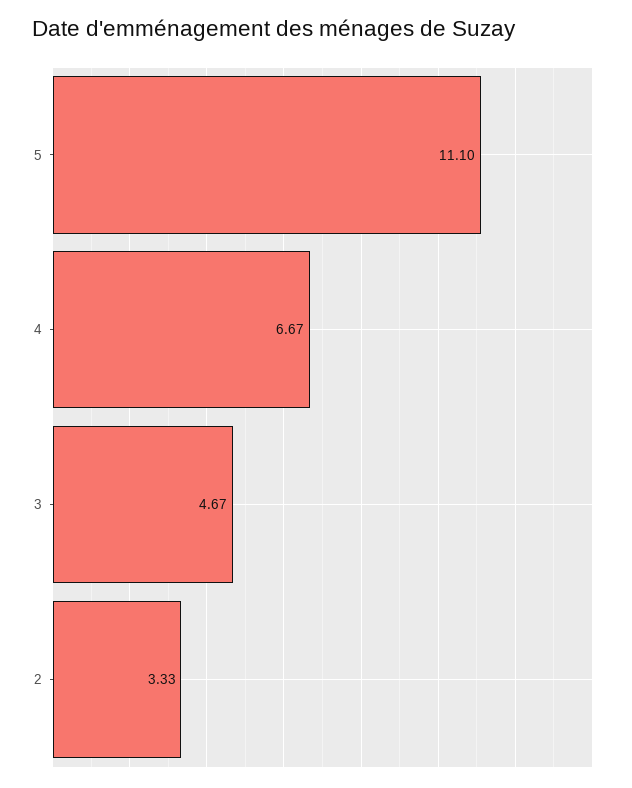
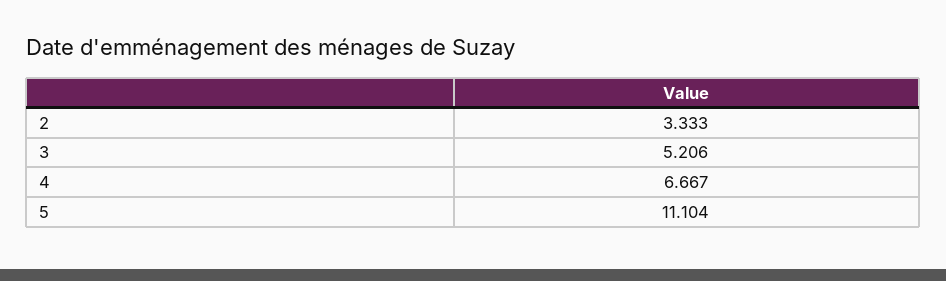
  {
    "5": 11.104,
    "4": 6.667,
-   "3": 4.67,
+   "3": 5.206,
    "2": 3.333
  }

